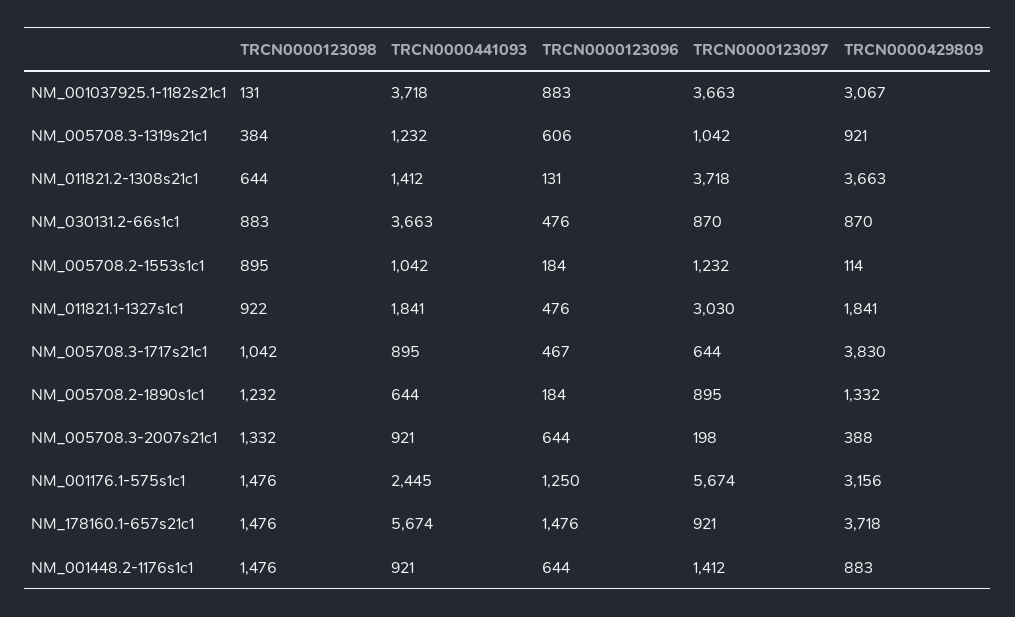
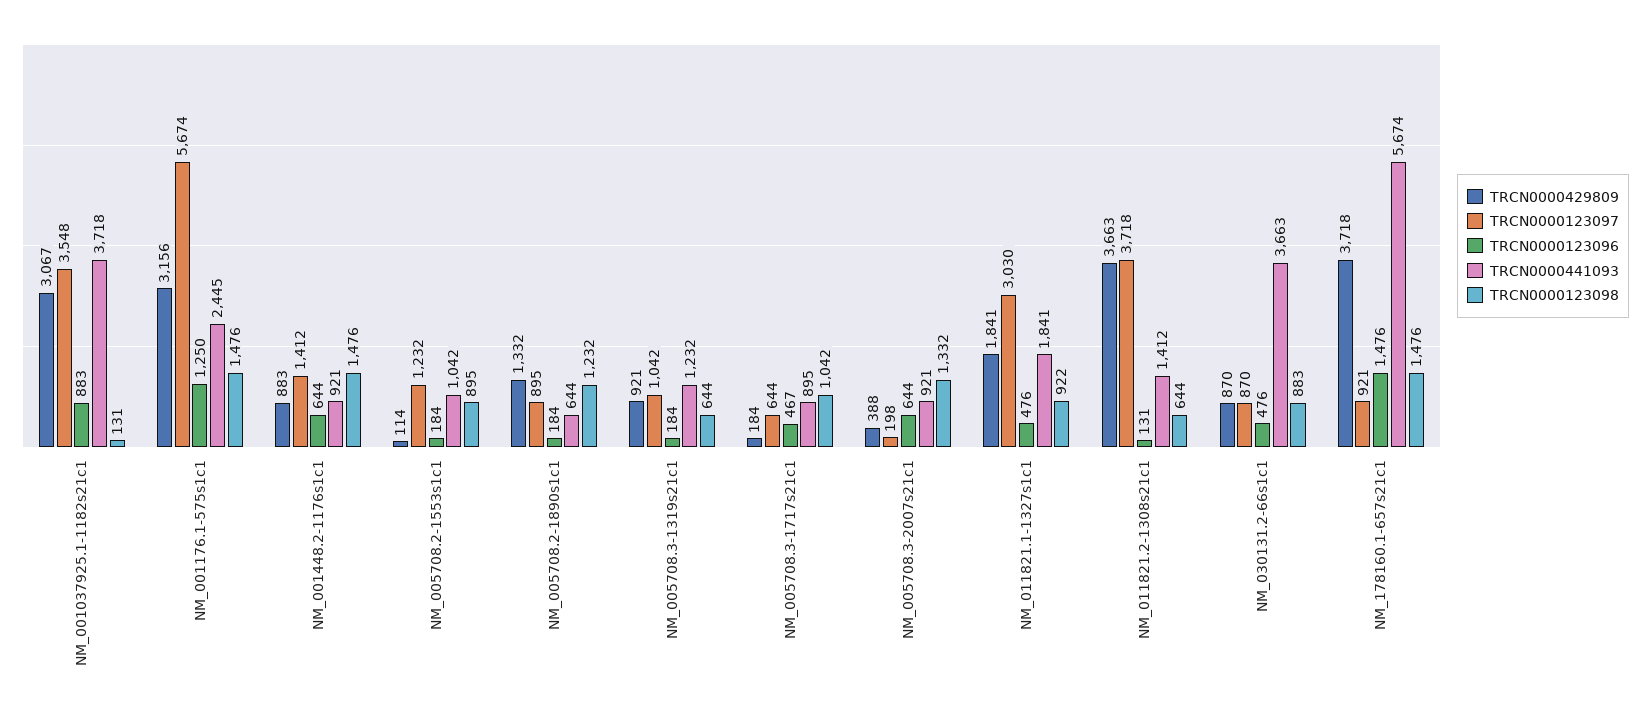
  {
    "TRCN0000123098": {
      "NM_001037925.1-1182s21c1": 131,
-     "NM_005708.3-1319s21c1": 384,
+     "NM_005708.3-1319s21c1": 644,
      "NM_011821.2-1308s21c1": 644,
      "NM_030131.2-66s1c1": 883,
      "NM_005708.2-1553s1c1": 895,
      "NM_011821.1-1327s1c1": 922,
      "NM_005708.3-1717s21c1": 1042,
      "NM_005708.2-1890s1c1": 1232,
      "NM_005708.3-2007s21c1": 1332,
      "NM_001176.1-575s1c1": 1476,
      "NM_178160.1-657s21c1": 1476,
      "NM_001448.2-1176s1c1": 1476
    },
    "TRCN0000441093": {
      "NM_001037925.1-1182s21c1": 3718,
      "NM_005708.3-1319s21c1": 1232,
      "NM_011821.2-1308s21c1": 1412,
      "NM_030131.2-66s1c1": 3663,
      "NM_005708.2-1553s1c1": 1042,
      "NM_011821.1-1327s1c1": 1841,
      "NM_005708.3-1717s21c1": 895,
      "NM_005708.2-1890s1c1": 644,
      "NM_005708.3-2007s21c1": 921,
      "NM_001176.1-575s1c1": 2445,
      "NM_178160.1-657s21c1": 5674,
      "NM_001448.2-1176s1c1": 921
    },
    "TRCN0000123096": {
      "NM_001037925.1-1182s21c1": 883,
-     "NM_005708.3-1319s21c1": 606,
+     "NM_005708.3-1319s21c1": 184,
      "NM_011821.2-1308s21c1": 131,
      "NM_030131.2-66s1c1": 476,
      "NM_005708.2-1553s1c1": 184,
      "NM_011821.1-1327s1c1": 476,
      "NM_005708.3-1717s21c1": 467,
      "NM_005708.2-1890s1c1": 184,
      "NM_005708.3-2007s21c1": 644,
      "NM_001176.1-575s1c1": 1250,
      "NM_178160.1-657s21c1": 1476,
      "NM_001448.2-1176s1c1": 644
    },
    "TRCN0000123097": {
-     "NM_001037925.1-1182s21c1": 3663,
+     "NM_001037925.1-1182s21c1": 3548,
      "NM_005708.3-1319s21c1": 1042,
      "NM_011821.2-1308s21c1": 3718,
      "NM_030131.2-66s1c1": 870,
      "NM_005708.2-1553s1c1": 1232,
      "NM_011821.1-1327s1c1": 3030,
      "NM_005708.3-1717s21c1": 644,
      "NM_005708.2-1890s1c1": 895,
      "NM_005708.3-2007s21c1": 198,
      "NM_001176.1-575s1c1": 5674,
      "NM_178160.1-657s21c1": 921,
      "NM_001448.2-1176s1c1": 1412
    },
    "TRCN0000429809": {
      "NM_001037925.1-1182s21c1": 3067,
      "NM_005708.3-1319s21c1": 921,
      "NM_011821.2-1308s21c1": 3663,
      "NM_030131.2-66s1c1": 870,
      "NM_005708.2-1553s1c1": 114,
      "NM_011821.1-1327s1c1": 1841,
-     "NM_005708.3-1717s21c1": 3830,
+     "NM_005708.3-1717s21c1": 184,
      "NM_005708.2-1890s1c1": 1332,
      "NM_005708.3-2007s21c1": 388,
      "NM_001176.1-575s1c1": 3156,
      "NM_178160.1-657s21c1": 3718,
      "NM_001448.2-1176s1c1": 883
    }
  }

